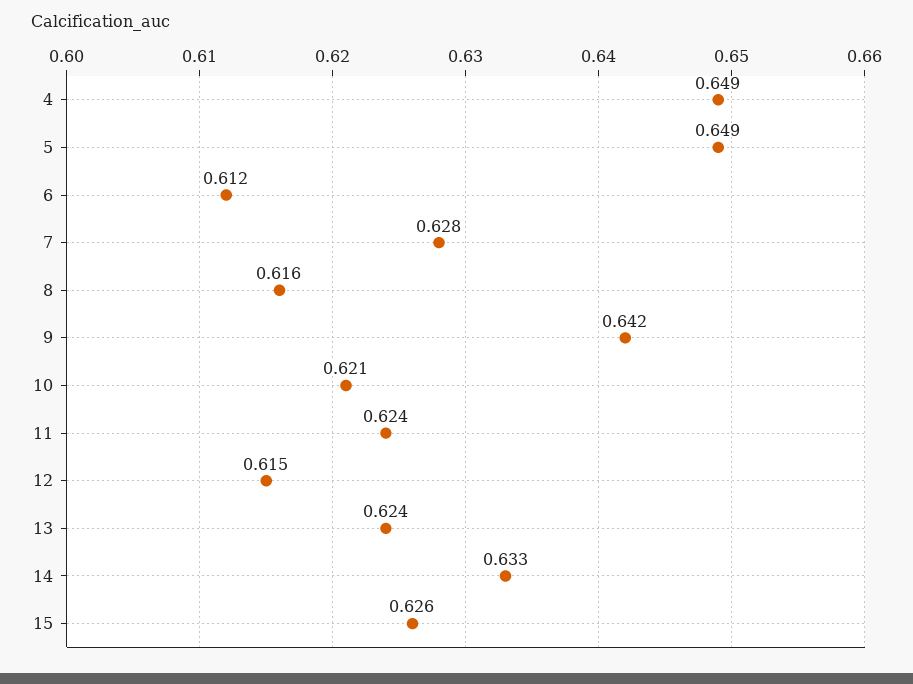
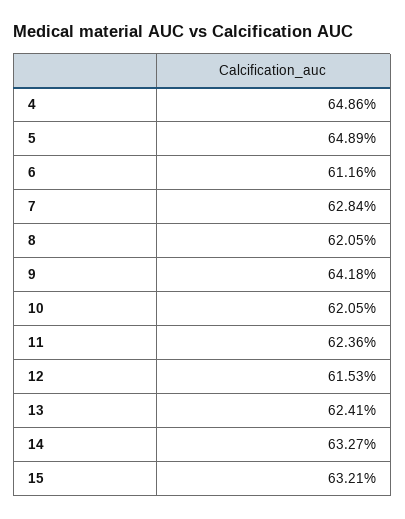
  {
    "4": 0.6486,
    "5": 0.6489,
    "6": 0.6116,
    "7": 0.6284,
-   "8": 0.616,
+   "8": 0.6205,
    "9": 0.6418,
    "10": 0.6205,
    "11": 0.6236,
    "12": 0.6153,
    "13": 0.6241,
    "14": 0.6327,
-   "15": 0.626
+   "15": 0.6321
  }

